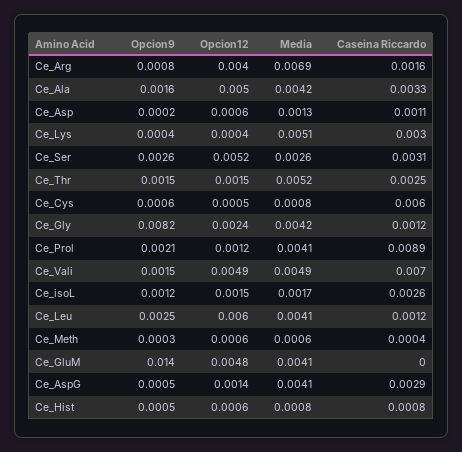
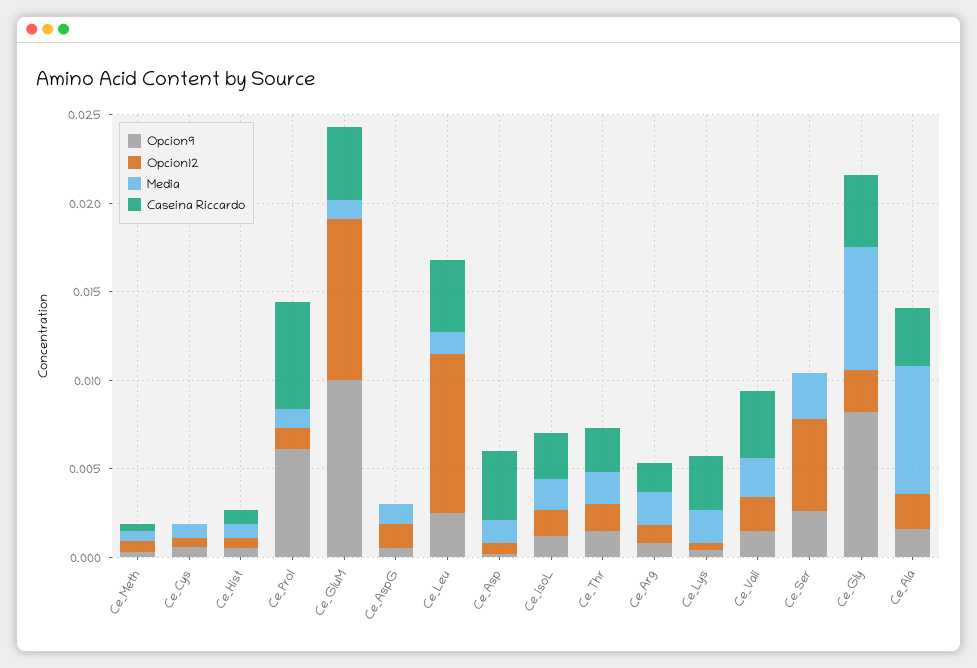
  {
    "Opcion9": {
      "Ce_Arg": 0.0008,
      "Ce_Ala": 0.0016,
      "Ce_Asp": 0.0002,
      "Ce_Lys": 0.0004,
      "Ce_Ser": 0.0026,
      "Ce_Thr": 0.0015,
      "Ce_Cys": 0.0006,
      "Ce_Gly": 0.0082,
-     "Ce_Prol": 0.0021,
+     "Ce_Prol": 0.006,
      "Ce_Vali": 0.0015,
      "Ce_isoL": 0.0012,
      "Ce_Leu": 0.0025,
      "Ce_Meth": 0.0003,
-     "Ce_GluM": 0.014,
+     "Ce_GluM": 0.01,
      "Ce_AspG": 0.0005,
      "Ce_Hist": 0.0005
    },
    "Opcion12": {
-     "Ce_Arg": 0.004,
+     "Ce_Arg": 0.001,
-     "Ce_Ala": 0.005,
+     "Ce_Ala": 0.002,
      "Ce_Asp": 0.0006,
      "Ce_Lys": 0.0004,
      "Ce_Ser": 0.0052,
      "Ce_Thr": 0.0015,
      "Ce_Cys": 0.0005,
      "Ce_Gly": 0.0024,
      "Ce_Prol": 0.0012,
-     "Ce_Vali": 0.0049,
+     "Ce_Vali": 0.002,
      "Ce_isoL": 0.0015,
-     "Ce_Leu": 0.006,
+     "Ce_Leu": 0.009,
      "Ce_Meth": 0.0006,
-     "Ce_GluM": 0.0048,
+     "Ce_GluM": 0.009,
      "Ce_AspG": 0.0014,
      "Ce_Hist": 0.0006
    },
    "Media": {
-     "Ce_Arg": 0.0069,
+     "Ce_Arg": 0.002,
-     "Ce_Ala": 0.0042,
+     "Ce_Ala": 0.007,
      "Ce_Asp": 0.0013,
-     "Ce_Lys": 0.0051,
+     "Ce_Lys": 0.002,
      "Ce_Ser": 0.0026,
-     "Ce_Thr": 0.0052,
+     "Ce_Thr": 0.002,
      "Ce_Cys": 0.0008,
-     "Ce_Gly": 0.0042,
+     "Ce_Gly": 0.007,
-     "Ce_Prol": 0.0041,
+     "Ce_Prol": 0.001,
-     "Ce_Vali": 0.0049,
+     "Ce_Vali": 0.002,
      "Ce_isoL": 0.0017,
-     "Ce_Leu": 0.0041,
+     "Ce_Leu": 0.001,
      "Ce_Meth": 0.0006,
-     "Ce_GluM": 0.0041,
+     "Ce_GluM": 0.001,
-     "Ce_AspG": 0.0041,
+     "Ce_AspG": 0.001,
      "Ce_Hist": 0.0008
    },
    "Caseina Riccardo": {
      "Ce_Arg": 0.0016,
      "Ce_Ala": 0.0033,
-     "Ce_Asp": 0.0011,
+     "Ce_Asp": 0.004,
      "Ce_Lys": 0.003,
-     "Ce_Ser": 0.0031,
+     "Ce_Ser": 0,
      "Ce_Thr": 0.0025,
-     "Ce_Cys": 0.006,
+     "Ce_Cys": 0,
-     "Ce_Gly": 0.0012,
+     "Ce_Gly": 0.004,
-     "Ce_Prol": 0.0089,
+     "Ce_Prol": 0.006,
-     "Ce_Vali": 0.007,
+     "Ce_Vali": 0.004,
      "Ce_isoL": 0.0026,
-     "Ce_Leu": 0.0012,
+     "Ce_Leu": 0.004,
      "Ce_Meth": 0.0004,
-     "Ce_GluM": 0,
+     "Ce_GluM": 0.004,
-     "Ce_AspG": 0.0029,
+     "Ce_AspG": 0,
      "Ce_Hist": 0.0008
    }
  }

